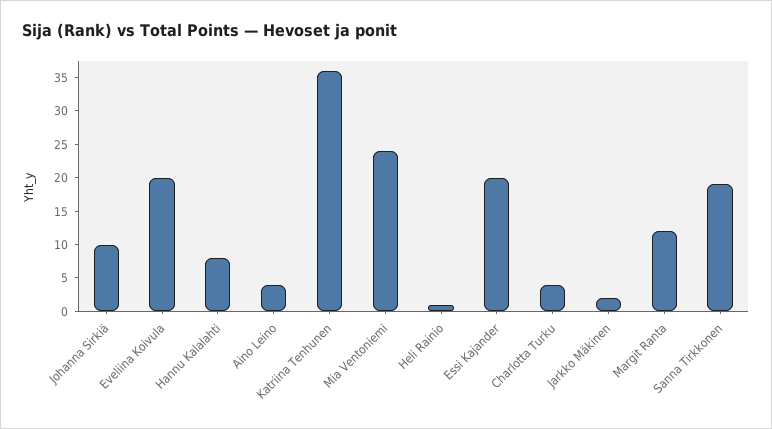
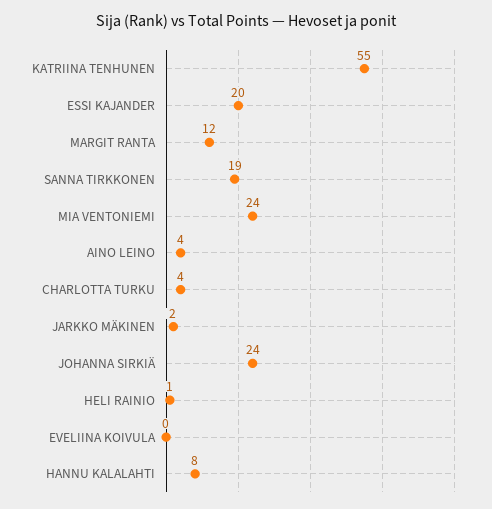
  {
-   "Johanna Sirkiä": 10,
+   "Johanna Sirkiä": 24,
-   "Eveliina Koivula": 20,
+   "Eveliina Koivula": 0,
    "Hannu Kalalahti": 8,
    "Aino Leino": 4,
-   "Katriina Tenhunen": 35,
+   "Katriina Tenhunen": 55,
    "Mia Ventoniemi": 24,
    "Heli Rainio": 1,
    "Essi Kajander": 20,
    "Charlotta Turku": 4,
    "Jarkko Mäkinen": 2,
    "Margit Ranta": 12,
    "Sanna Tirkkonen": 19
  }

